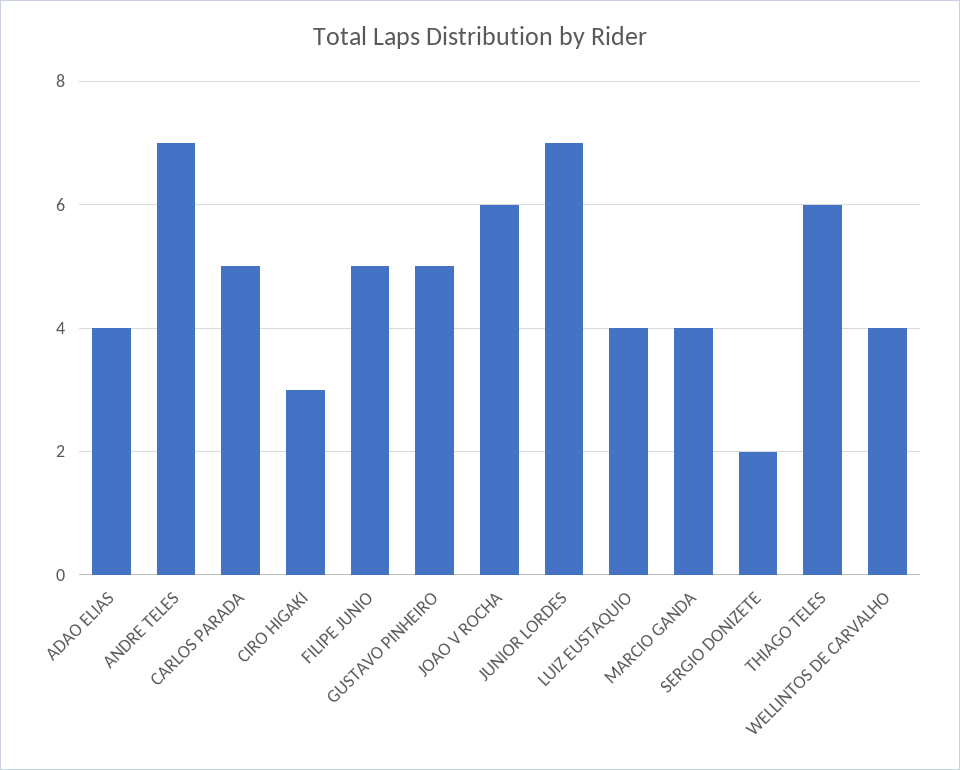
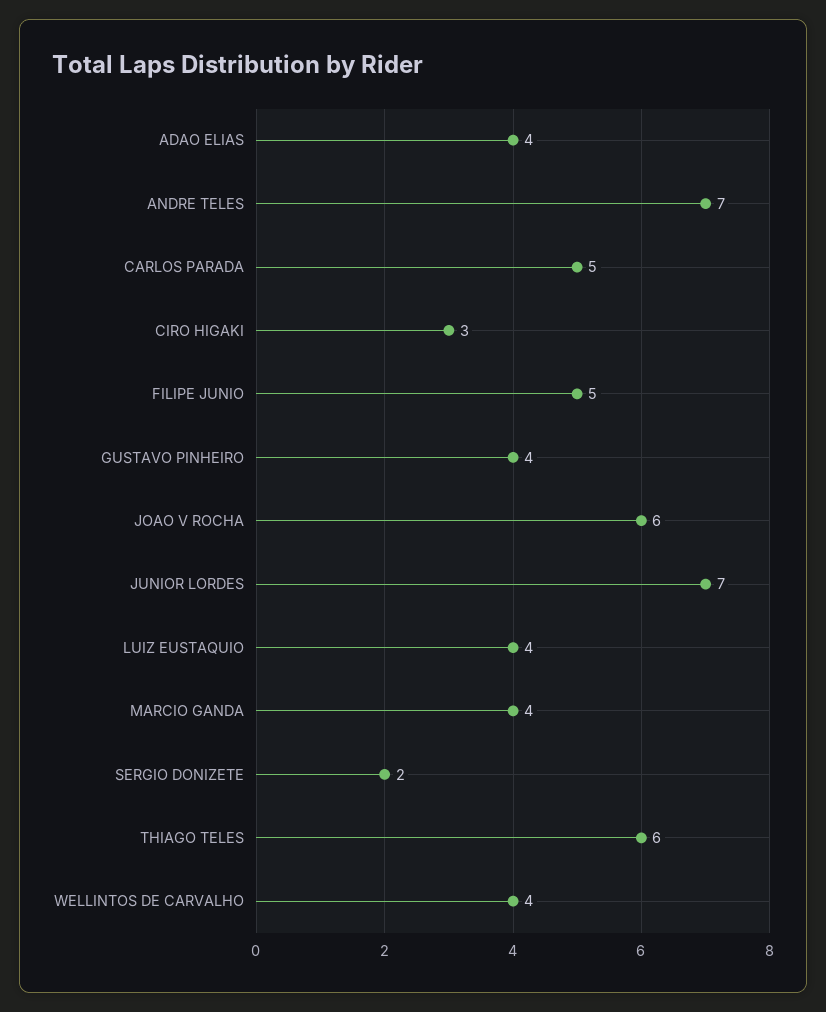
  {
    "ADAO ELIAS": 4,
    "ANDRE TELES": 7,
    "CARLOS PARADA": 5,
    "CIRO HIGAKI": 3,
    "FILIPE JUNIO": 5,
-   "GUSTAVO PINHEIRO": 5,
+   "GUSTAVO PINHEIRO": 4,
    "JOAO V ROCHA": 6,
    "JUNIOR LORDES": 7,
    "LUIZ EUSTAQUIO": 4,
    "MARCIO GANDA": 4,
    "SERGIO DONIZETE": 2,
    "THIAGO TELES": 6,
    "WELLINTOS DE CARVALHO": 4
  }

